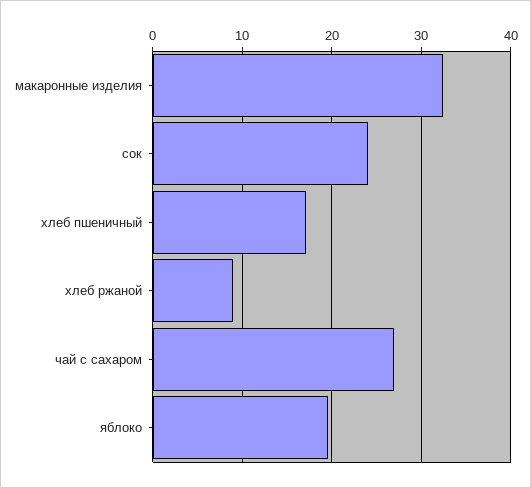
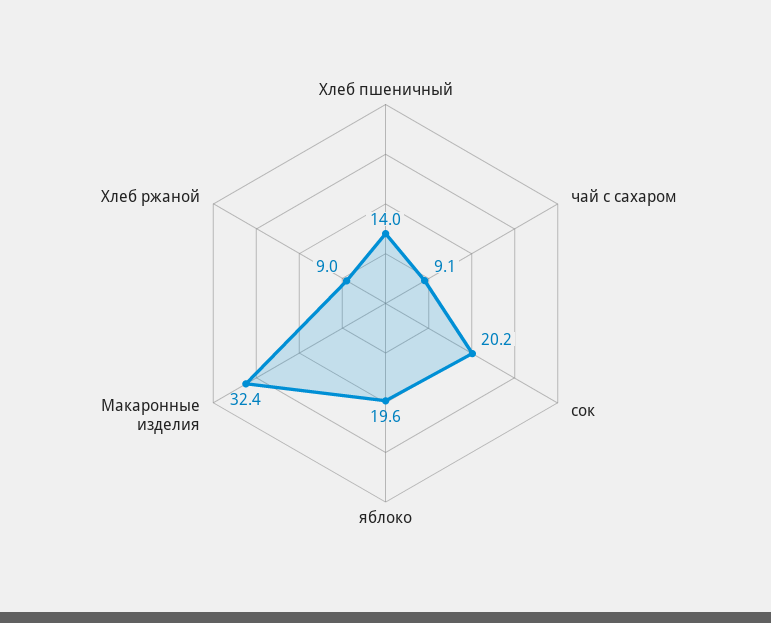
  {
    "макаронные изделия": 32.4,
-   "сок": 24,
+   "сок": 20.2,
-   "хлеб пшеничный": 17,
+   "хлеб пшеничный": 14,
    "хлеб ржаной": 9,
-   "чай с сахаром": 27,
+   "чай с сахаром": 9.1,
    "яблоко": 19.6
  }

